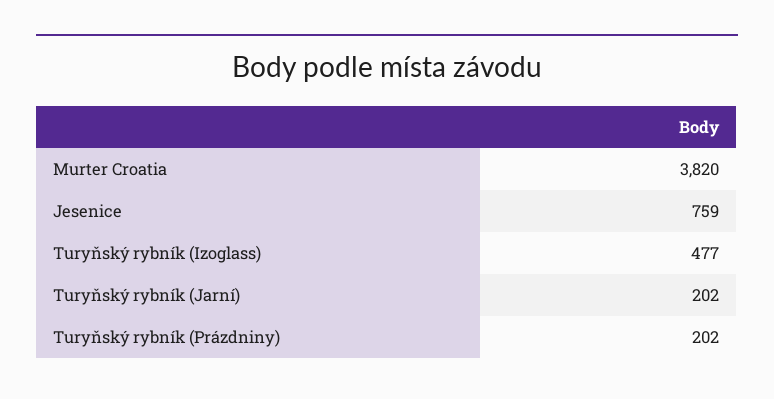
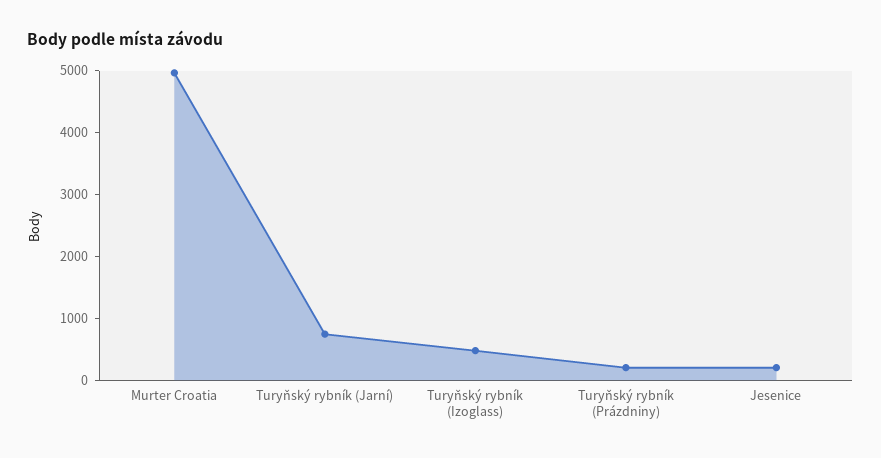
  {
-   "Murter Croatia": 3820,
+   "Murter Croatia": 5000,
-   "Jesenice": 759,
+   "Jesenice": 200,
    "Turyňský rybník (Izoglass)": 477,
-   "Turyňský rybník (Jarní)": 202,
+   "Turyňský rybník (Jarní)": 800,
    "Turyňský rybník (Prázdniny)": 202
  }

